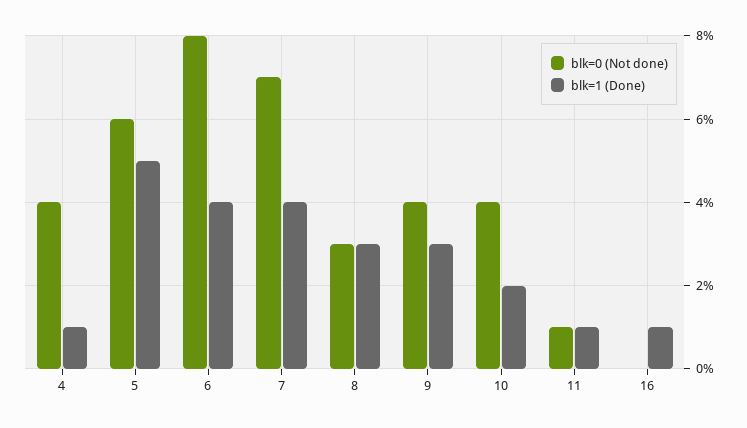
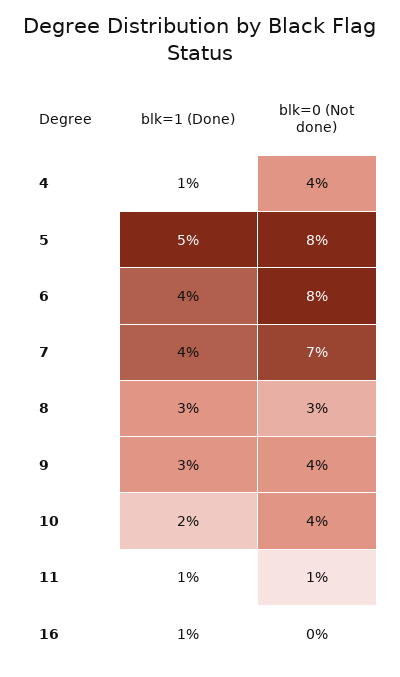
  {
    "blk=0 (Not done)": {
      "4": 4,
-     "5": 6,
+     "5": 8,
      "6": 8,
      "7": 7,
      "8": 3,
      "9": 4,
      "10": 4,
      "11": 1,
      "16": 0
    },
    "blk=1 (Done)": {
      "4": 1,
      "5": 5,
      "6": 4,
      "7": 4,
      "8": 3,
      "9": 3,
      "10": 2,
      "11": 1,
      "16": 1
    }
  }

